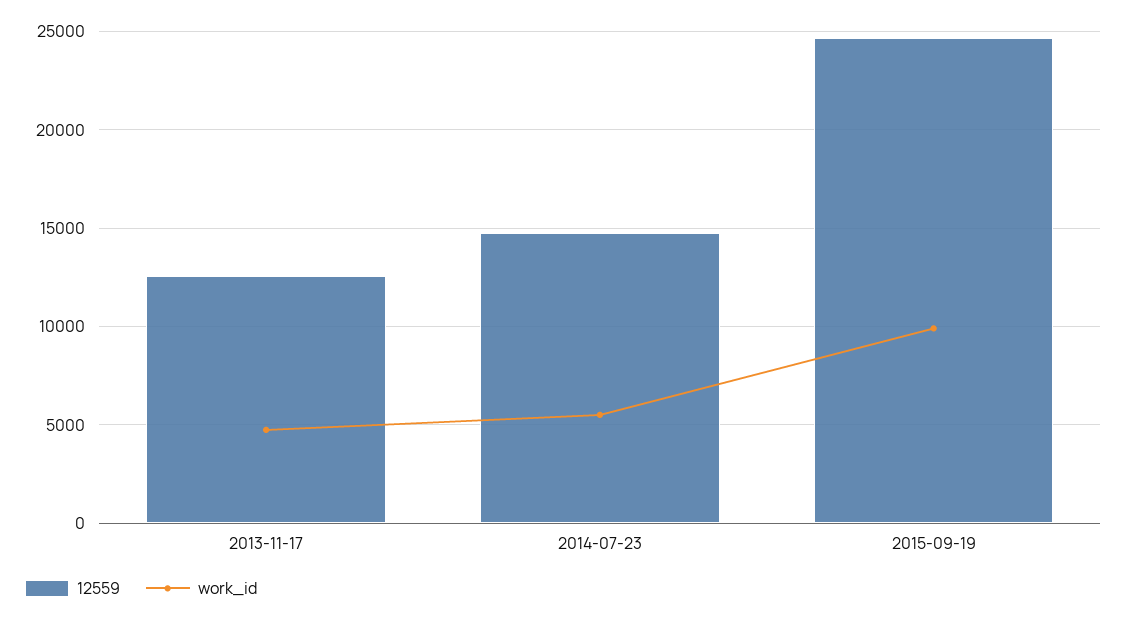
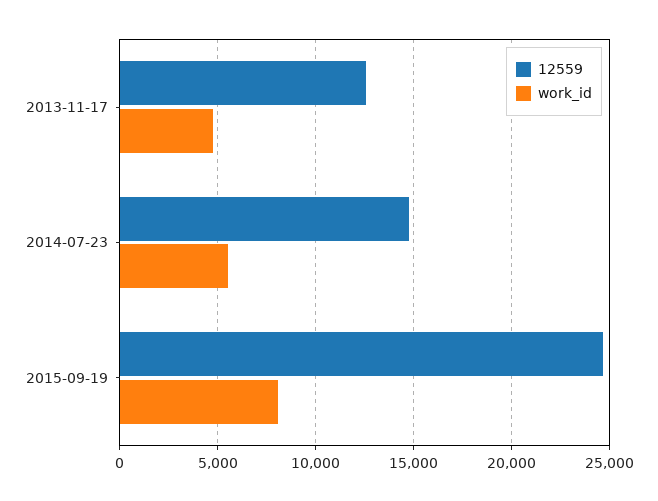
  {
    "12559": {
      "2013-11-17": 12500,
      "2014-07-23": 14500,
      "2015-09-19": 24500
    },
    "work_id": {
      "2013-11-17": 4500,
      "2014-07-23": 5500,
-     "2015-09-19": 10000
+     "2015-09-19": 8000
    }
  }

